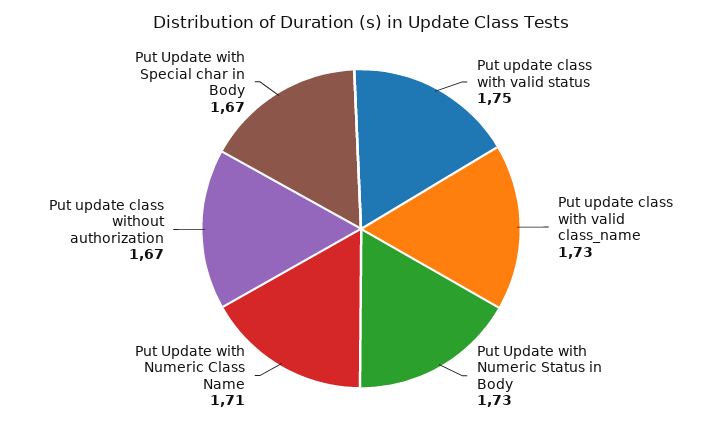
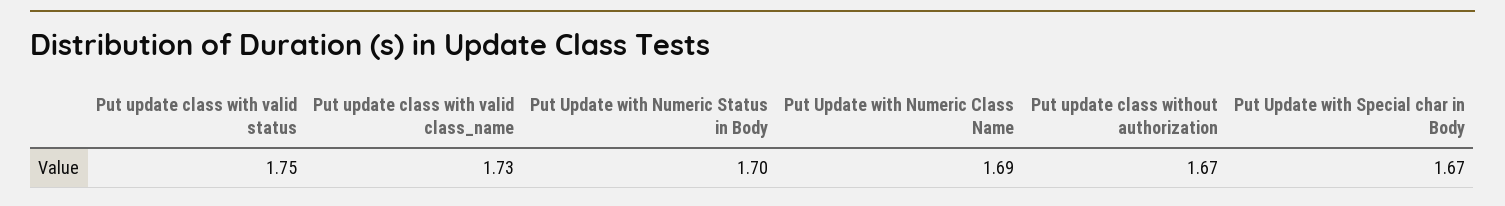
  {
    "Put update class with valid status": 1.75,
    "Put update class with valid class_name": 1.73,
-   "Put Update with Numeric Status in Body": 1.73,
+   "Put Update with Numeric Status in Body": 1.7,
-   "Put Update with Numeric Class Name": 1.71,
+   "Put Update with Numeric Class Name": 1.69,
    "Put update class without authorization": 1.67,
    "Put Update with Special char in Body": 1.67
  }

